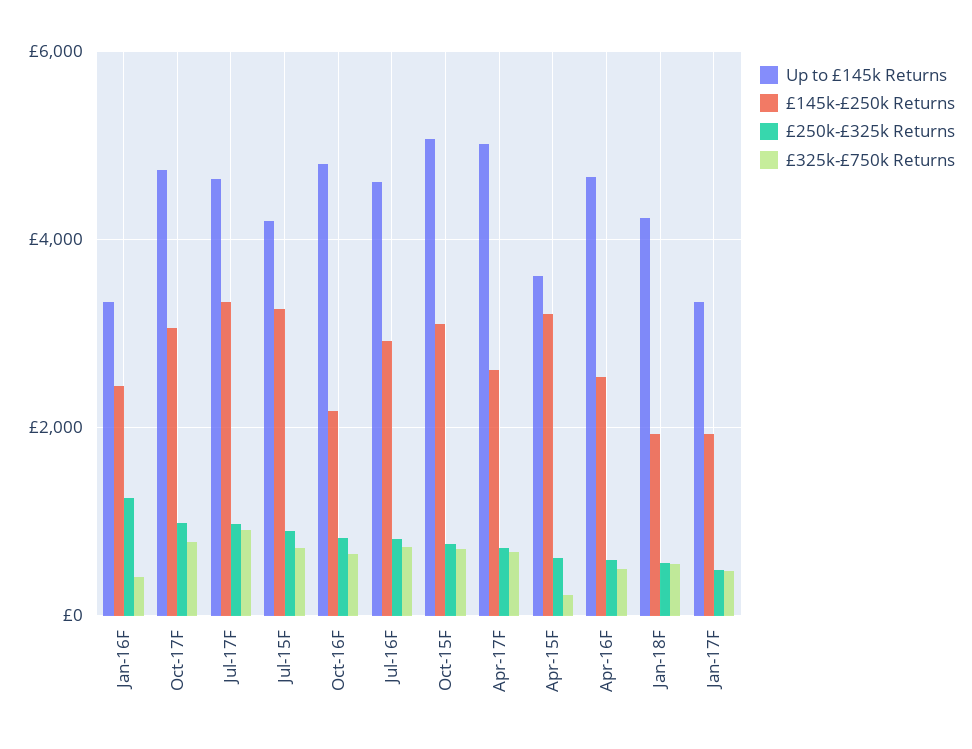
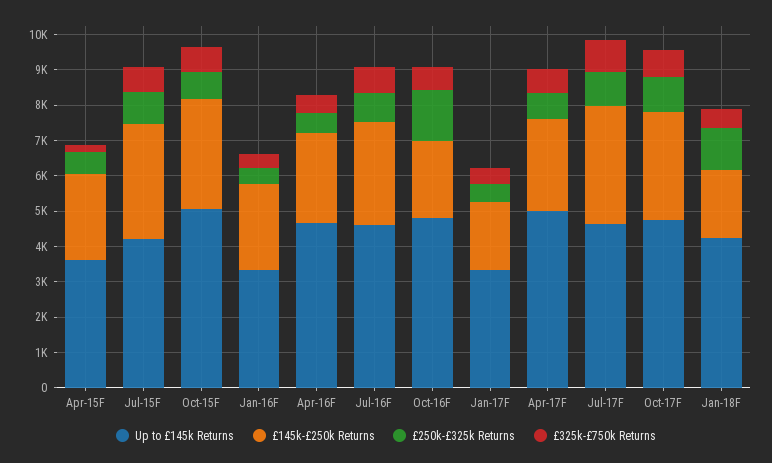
  {
    "Up to £145k Returns": {
      "Jan-16F": 3400,
      "Oct-17F": 4800,
      "Jul-17F": 4600,
      "Jul-15F": 4200,
      "Oct-16F": 4800,
      "Jul-16F": 4600,
      "Oct-15F": 5000,
      "Apr-17F": 5000,
      "Apr-15F": 3600,
      "Apr-16F": 4600,
      "Jan-18F": 4200,
      "Jan-17F": 3400
    },
    "£145k-£250k Returns": {
      "Jan-16F": 2400,
      "Oct-17F": 3000,
      "Jul-17F": 3400,
      "Jul-15F": 3200,
      "Oct-16F": 2200,
      "Jul-16F": 3000,
      "Oct-15F": 3200,
      "Apr-17F": 2600,
-     "Apr-15F": 3200,
+     "Apr-15F": 2500,
      "Apr-16F": 2600,
      "Jan-18F": 2000,
      "Jan-17F": 2000
    },
    "£250k-£325k Returns": {
-     "Jan-16F": 1200,
+     "Jan-16F": 500,
      "Oct-17F": 1000,
      "Jul-17F": 1000,
      "Jul-15F": 1000,
-     "Oct-16F": 800,
+     "Oct-16F": 1500,
      "Jul-16F": 800,
      "Oct-15F": 800,
      "Apr-17F": 800,
      "Apr-15F": 600,
      "Apr-16F": 600,
-     "Jan-18F": 600,
+     "Jan-18F": 1250,
      "Jan-17F": 400
    },
    "£325k-£750k Returns": {
      "Jan-16F": 400,
      "Oct-17F": 800,
      "Jul-17F": 1000,
      "Jul-15F": 800,
      "Oct-16F": 600,
      "Jul-16F": 800,
      "Oct-15F": 800,
      "Apr-17F": 600,
      "Apr-15F": 200,
      "Apr-16F": 600,
      "Jan-18F": 600,
      "Jan-17F": 400
    }
  }

